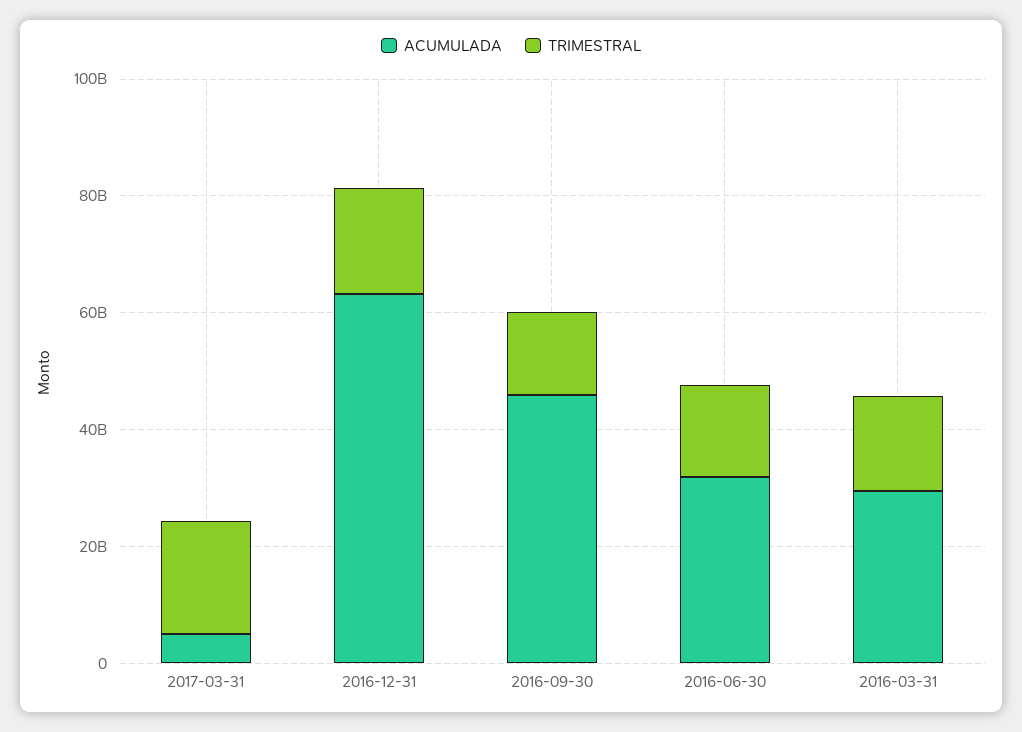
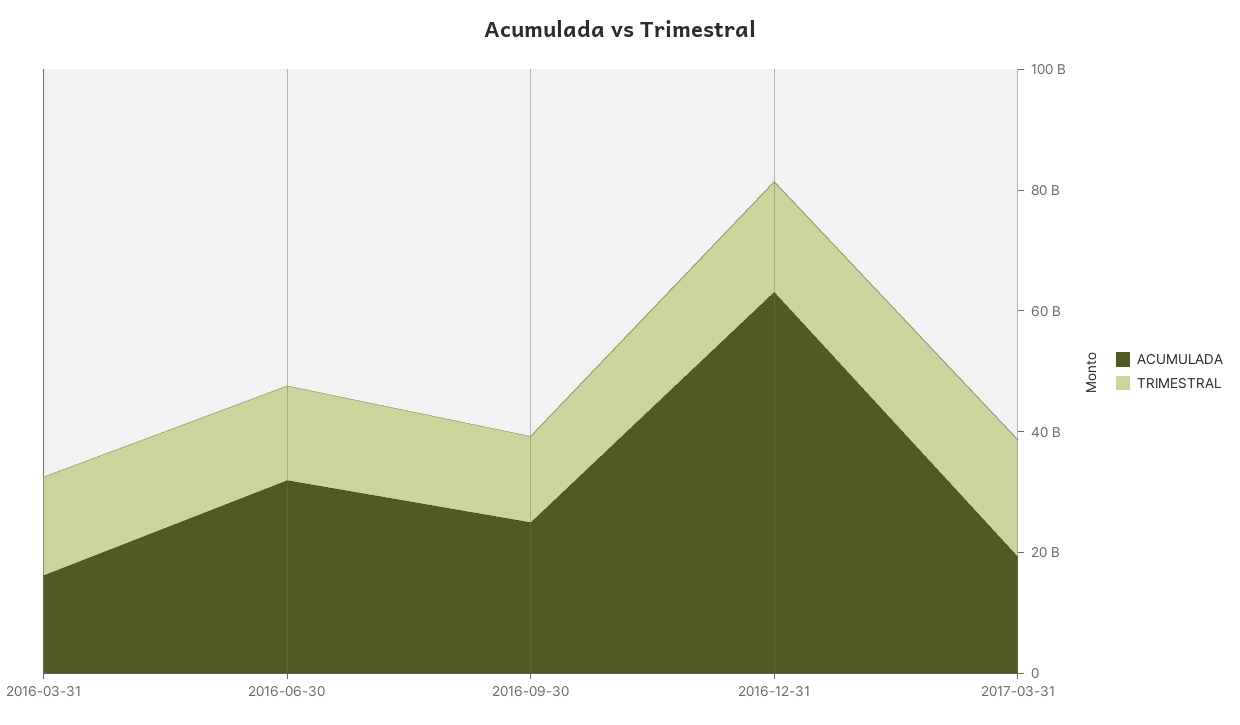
  {
    "ACUMULADA": {
-     "2017-03-31": 5000000000,
+     "2017-03-31": 20000000000,
      "2016-12-31": 65000000000,
-     "2016-09-30": 45000000000,
+     "2016-09-30": 25000000000,
      "2016-06-30": 30000000000,
-     "2016-03-31": 30000000000
+     "2016-03-31": 15000000000
    },
    "TRIMESTRAL": {
      "2017-03-31": 20000000000,
      "2016-12-31": 20000000000,
      "2016-09-30": 15000000000,
      "2016-06-30": 15000000000,
      "2016-03-31": 15000000000
    }
  }

